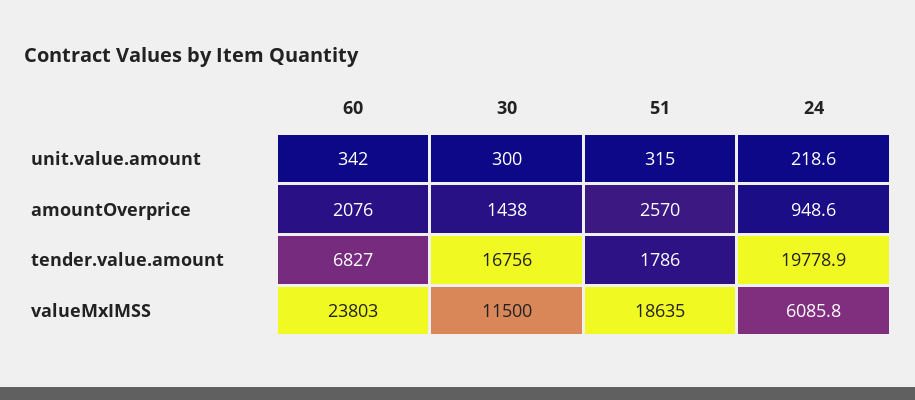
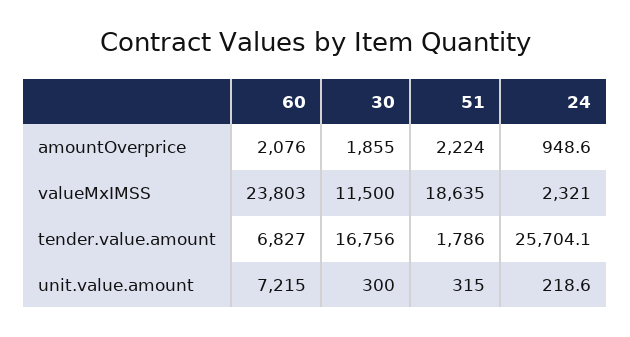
  {
    "60": {
-     "unit.value.amount": 342,
+     "unit.value.amount": 7215,
      "amountOverprice": 2076,
      "tender.value.amount": 6827,
      "valueMxIMSS": 23803
    },
    "30": {
      "unit.value.amount": 300,
-     "amountOverprice": 1438,
+     "amountOverprice": 1855,
      "tender.value.amount": 16756,
      "valueMxIMSS": 11500
    },
    "51": {
      "unit.value.amount": 315,
-     "amountOverprice": 2570,
+     "amountOverprice": 2224,
      "tender.value.amount": 1786,
      "valueMxIMSS": 18635
    },
    "24": {
      "unit.value.amount": 218.6,
      "amountOverprice": 948.6,
-     "tender.value.amount": 19778.9,
+     "tender.value.amount": 25704.1,
-     "valueMxIMSS": 6085.8
+     "valueMxIMSS": 2321
    }
  }

